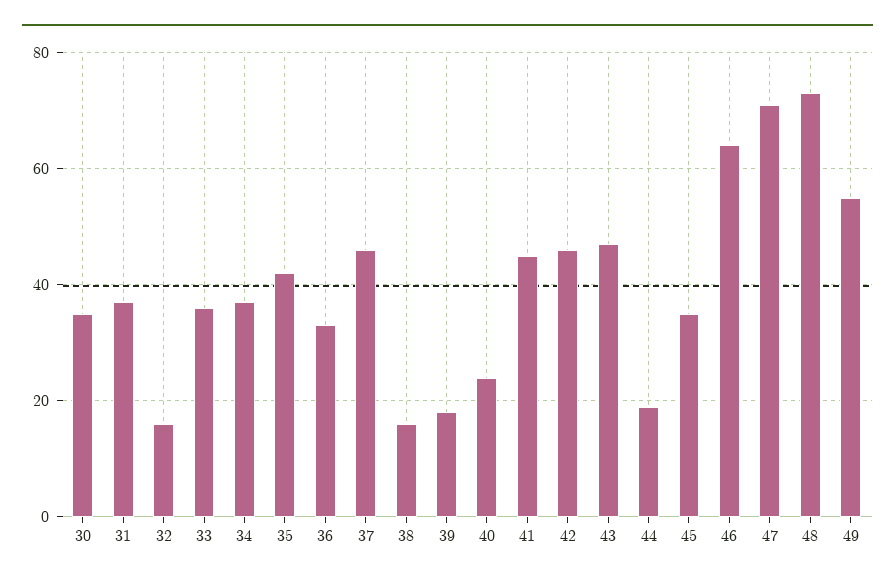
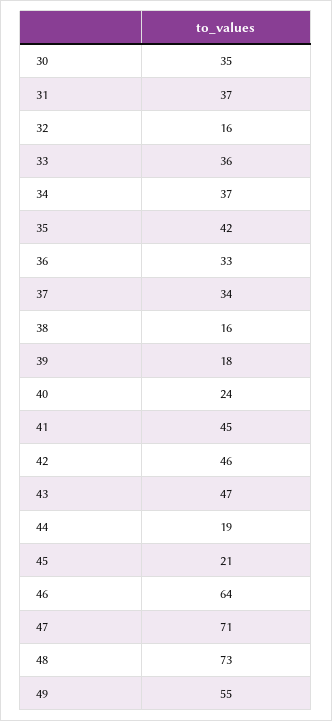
  {
    "30": 35,
    "31": 37,
    "32": 16,
    "33": 36,
    "34": 37,
    "35": 42,
    "36": 33,
-   "37": 45,
+   "37": 34,
    "38": 16,
    "39": 18,
    "40": 24,
    "41": 45,
    "42": 46,
    "43": 47,
    "44": 19,
-   "45": 35,
+   "45": 21,
    "46": 64,
    "47": 71,
    "48": 73,
    "49": 55
  }

